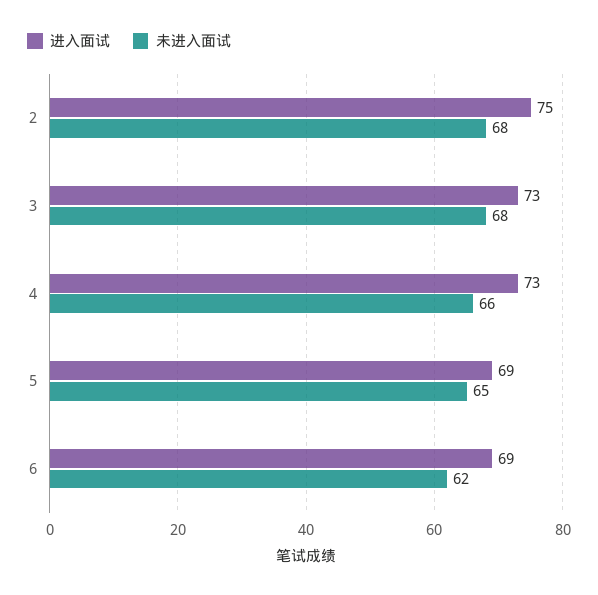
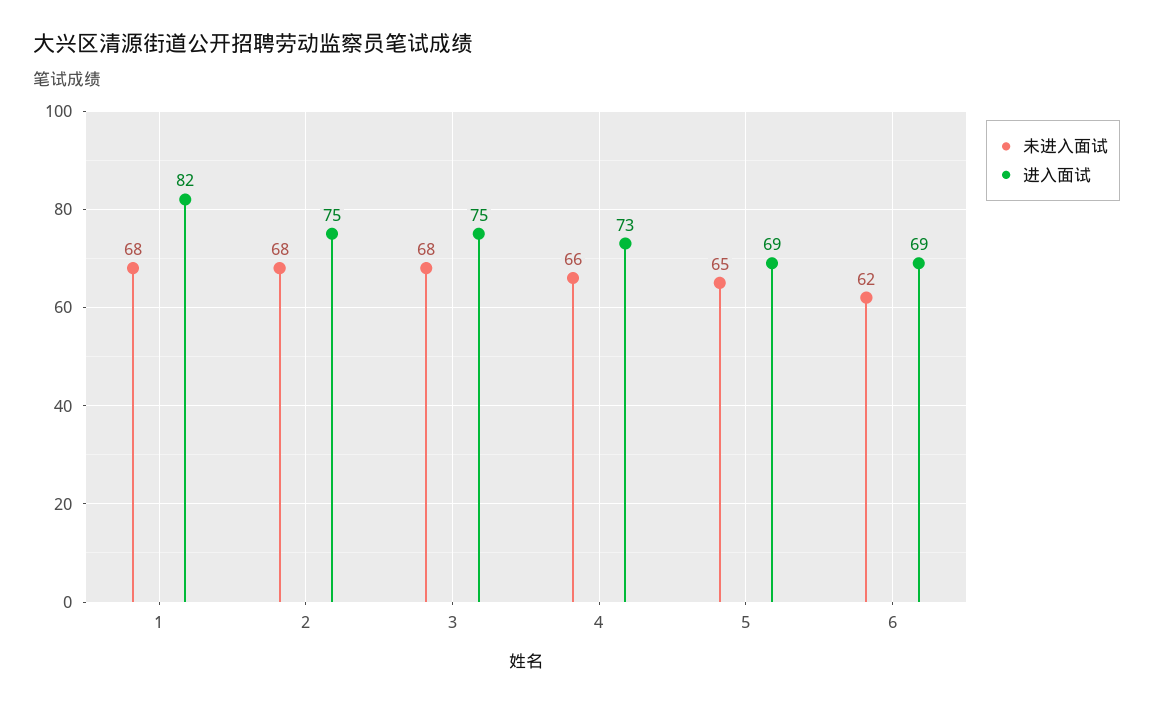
  {
    "进入面试": {
      "2": 75,
-     "3": 73,
+     "3": 75,
      "4": 73,
      "5": 69,
-     "6": 69
+     "6": 69,
+     "1": 82
    },
    "未进入面试": {
      "2": 68,
      "3": 68,
      "4": 66,
      "5": 65,
-     "6": 62
+     "6": 62,
+     "1": 68
    }
  }

